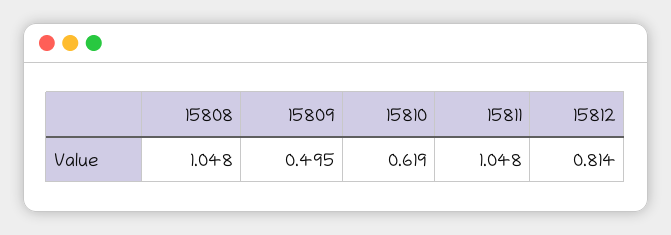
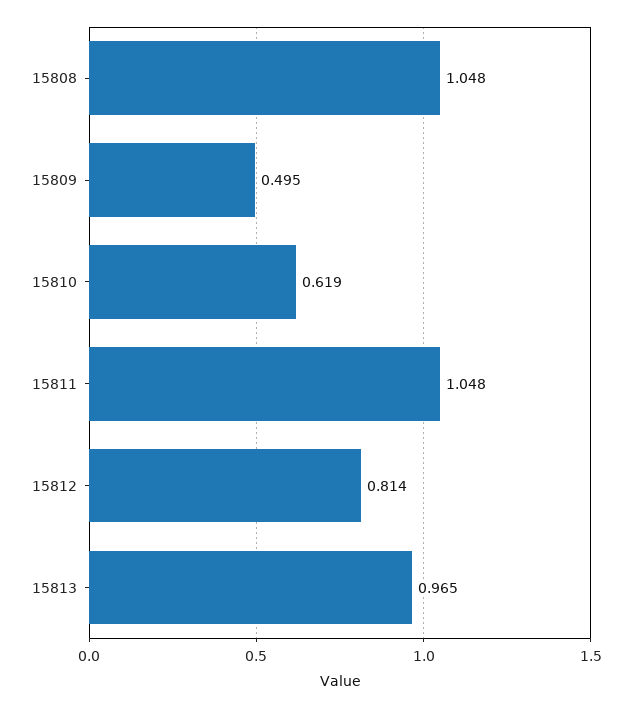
  {
    "15808": 1.048,
    "15809": 0.495,
    "15810": 0.619,
    "15811": 1.048,
-   "15812": 0.814
+   "15812": 0.814,
+   "15813": 0.965
  }

